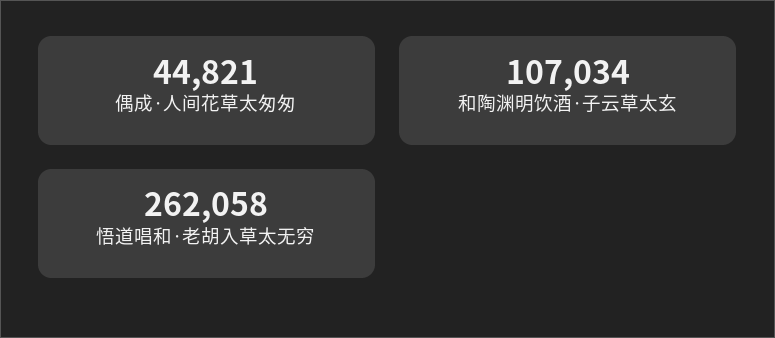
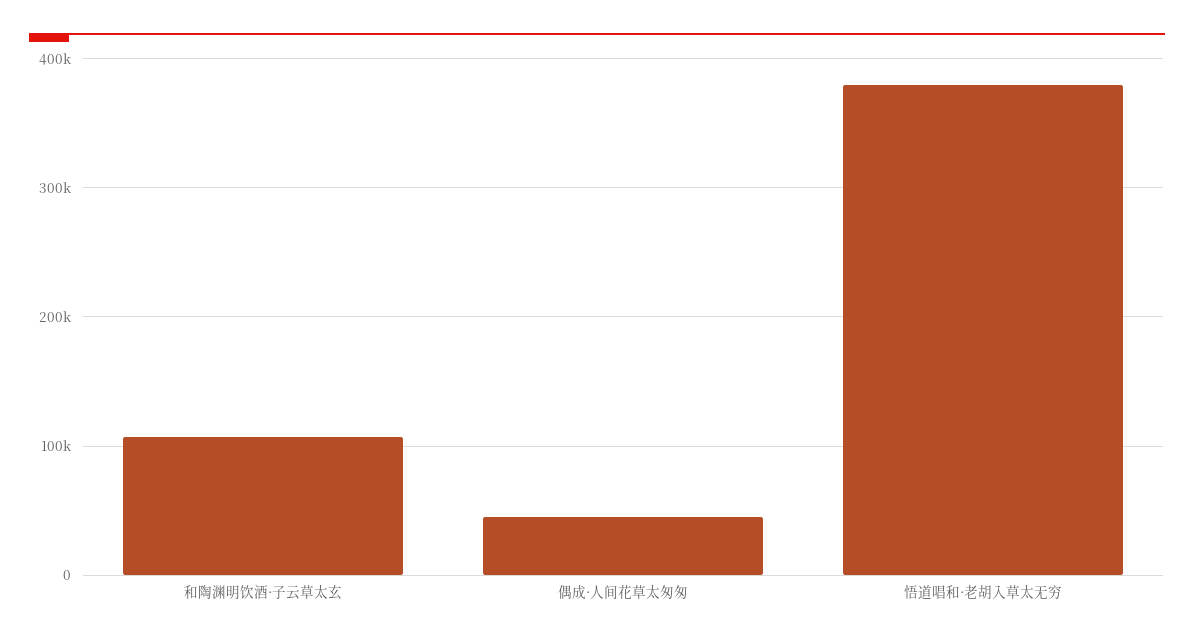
  {
    "偶成·人间花草太匆匆": 44821,
    "和陶渊明饮酒·子云草太玄": 107034,
-   "悟道唱和·老胡入草太无穷": 262058
+   "悟道唱和·老胡入草太无穷": 380000
  }

